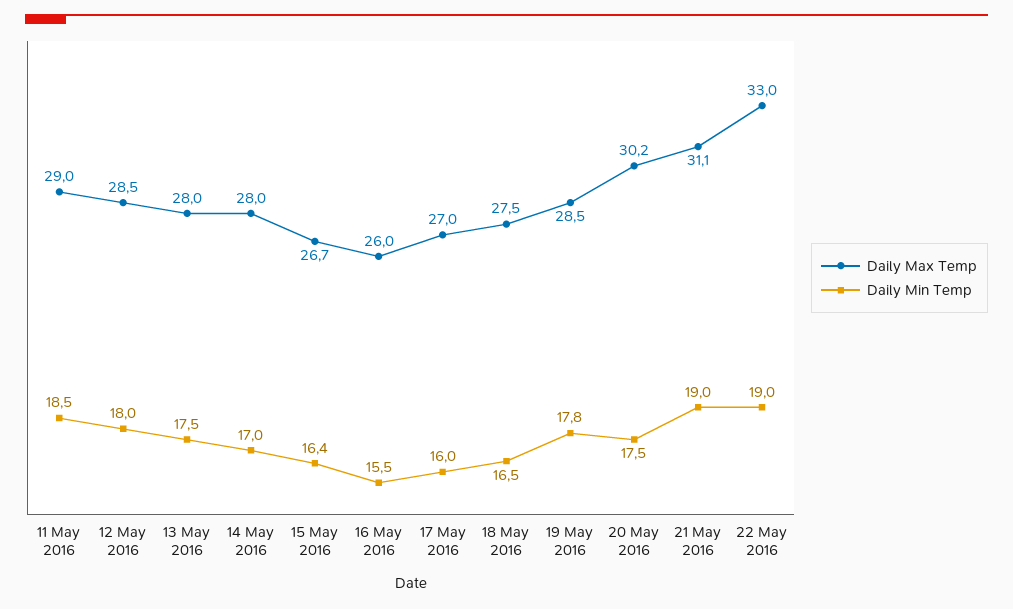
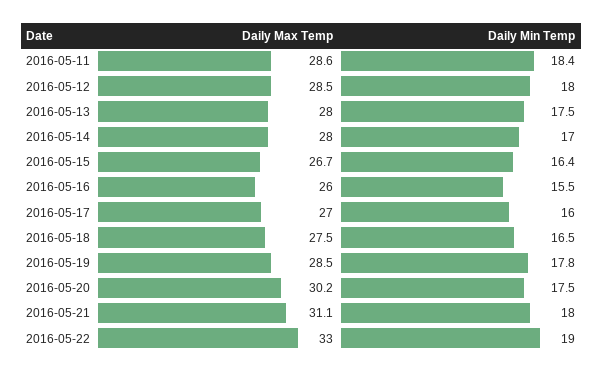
  {
    "Daily Max Temp": {
-     "11 May 2016": 29,
+     "11 May 2016": 28.6,
      "12 May 2016": 28.5,
      "13 May 2016": 28,
      "14 May 2016": 28,
      "15 May 2016": 26.7,
      "16 May 2016": 26,
      "17 May 2016": 27,
      "18 May 2016": 27.5,
      "19 May 2016": 28.5,
      "20 May 2016": 30.2,
      "21 May 2016": 31.1,
      "22 May 2016": 33
    },
    "Daily Min Temp": {
-     "11 May 2016": 18.5,
+     "11 May 2016": 18.4,
      "12 May 2016": 18,
      "13 May 2016": 17.5,
      "14 May 2016": 17,
      "15 May 2016": 16.4,
      "16 May 2016": 15.5,
      "17 May 2016": 16,
      "18 May 2016": 16.5,
      "19 May 2016": 17.8,
      "20 May 2016": 17.5,
-     "21 May 2016": 19,
+     "21 May 2016": 18,
      "22 May 2016": 19
    }
  }

